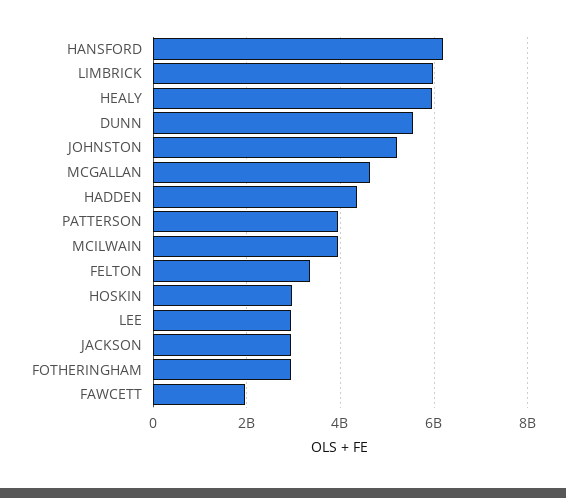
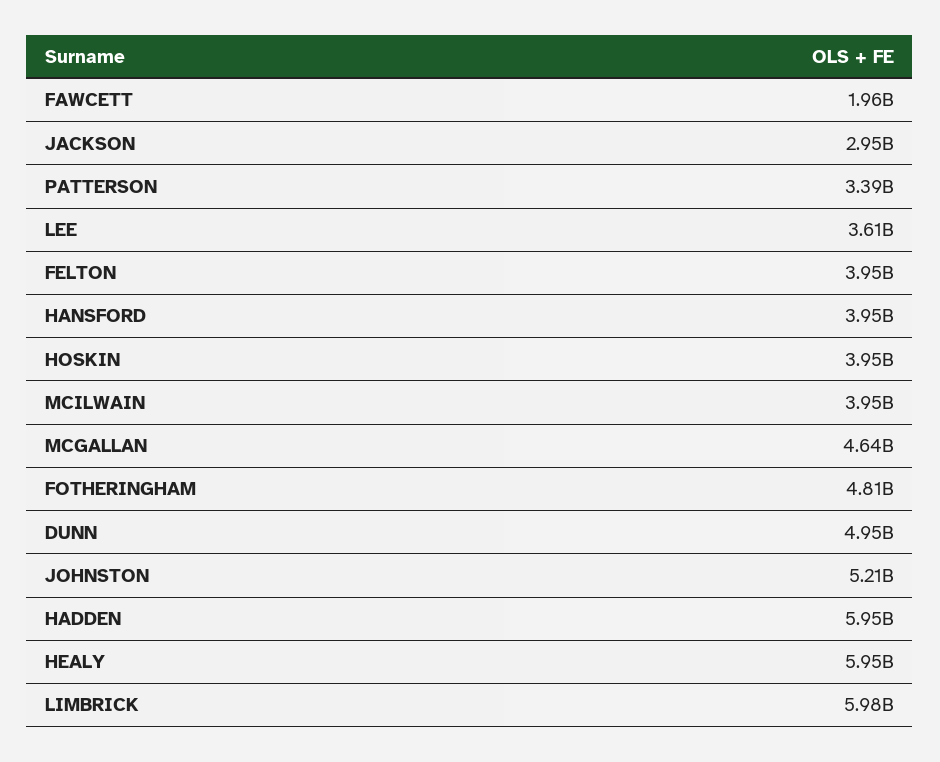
  {
-   "HANSFORD": 6200000000,
+   "HANSFORD": 3950000000,
    "LIMBRICK": 5980000000,
    "HEALY": 5950000000,
-   "DUNN": 5600000000,
+   "DUNN": 4950000000,
    "JOHNSTON": 5210000000,
    "MCGALLAN": 4640000000,
-   "HADDEN": 4400000000,
+   "HADDEN": 5950000000,
-   "PATTERSON": 4000000000,
+   "PATTERSON": 3390000000,
    "MCILWAIN": 3950000000,
-   "FELTON": 3400000000,
+   "FELTON": 3950000000,
-   "HOSKIN": 3000000000,
+   "HOSKIN": 3950000000,
-   "LEE": 3000000000,
+   "LEE": 3610000000,
    "JACKSON": 2950000000,
-   "FOTHERINGHAM": 3000000000,
+   "FOTHERINGHAM": 4810000000,
    "FAWCETT": 1960000000
  }

